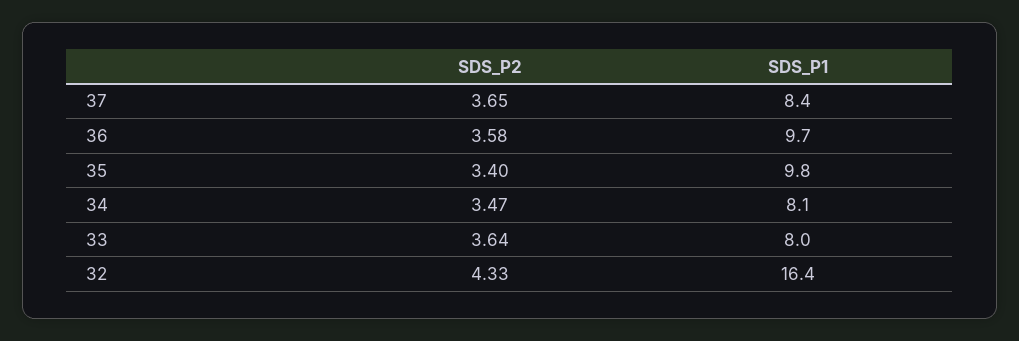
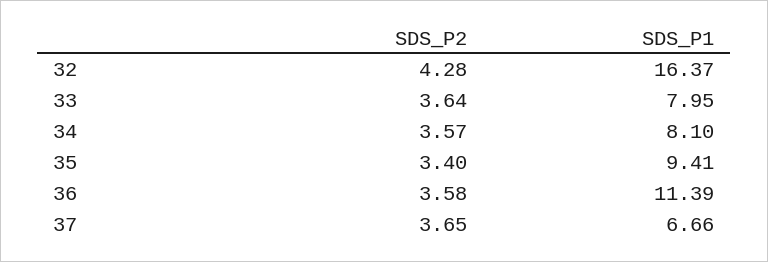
  {
    "SDS_P2": {
      "37": 3.65,
      "36": 3.58,
      "35": 3.4,
-     "34": 3.47,
+     "34": 3.57,
      "33": 3.64,
-     "32": 4.33
+     "32": 4.28
    },
    "SDS_P1": {
-     "37": 8.4,
+     "37": 6.66,
-     "36": 9.7,
+     "36": 11.39,
-     "35": 9.8,
+     "35": 9.41,
      "34": 8.1,
      "33": 7.95,
      "32": 16.37
    }
  }

